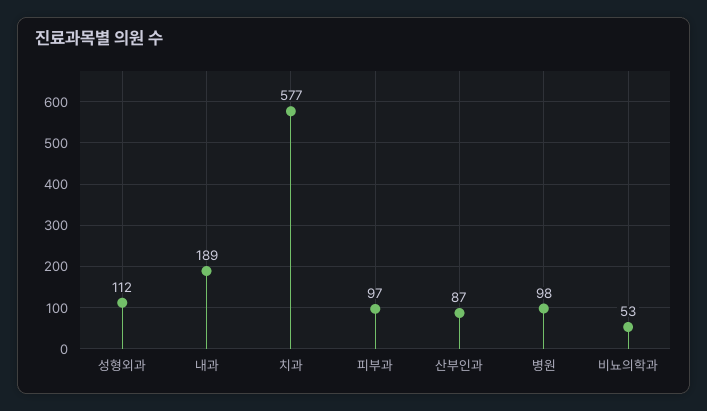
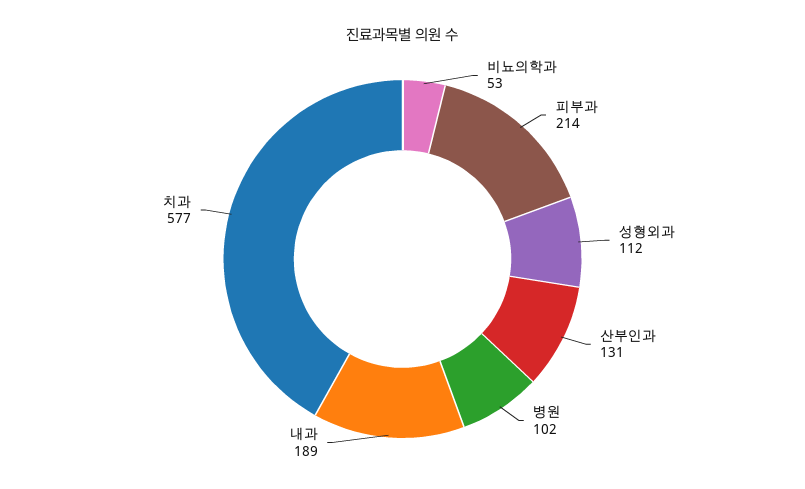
  {
    "성형외과": 112,
    "내과": 189,
    "치과": 577,
-   "피부과": 97,
+   "피부과": 214,
-   "산부인과": 87,
+   "산부인과": 131,
-   "병원": 98,
+   "병원": 102,
    "비뇨의학과": 53
  }

